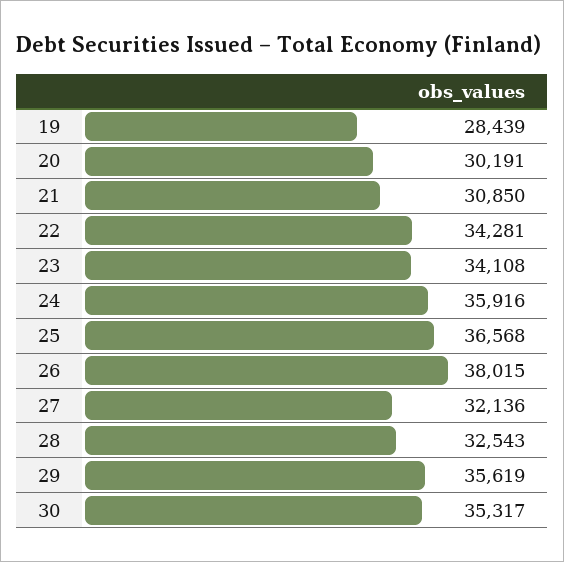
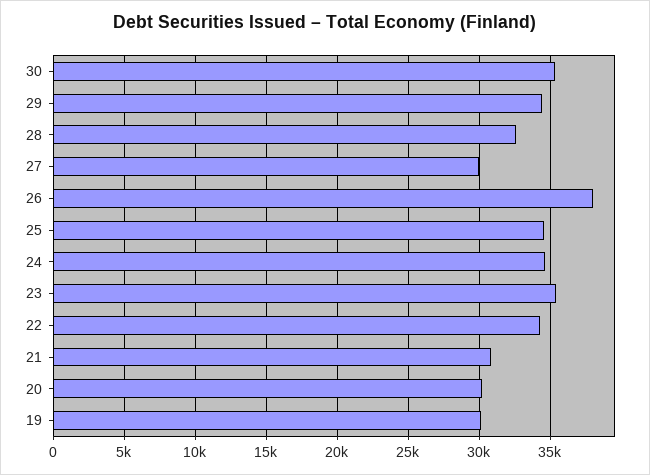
  {
-   "19": 28439,
+   "19": 30000,
    "20": 30191,
    "21": 30850,
    "22": 34281,
-   "23": 34108,
+   "23": 35500,
-   "24": 35916,
+   "24": 34500,
-   "25": 36568,
+   "25": 34500,
    "26": 38015,
-   "27": 32136,
+   "27": 30000,
    "28": 32543,
-   "29": 35619,
+   "29": 34500,
    "30": 35317
  }

